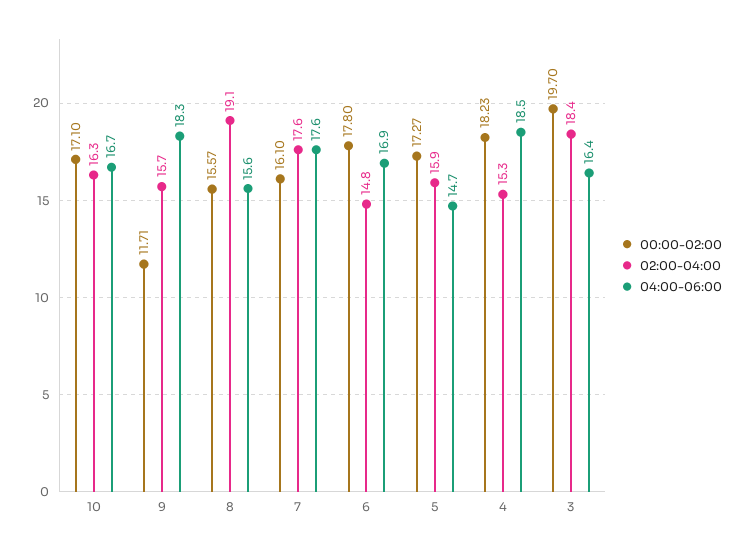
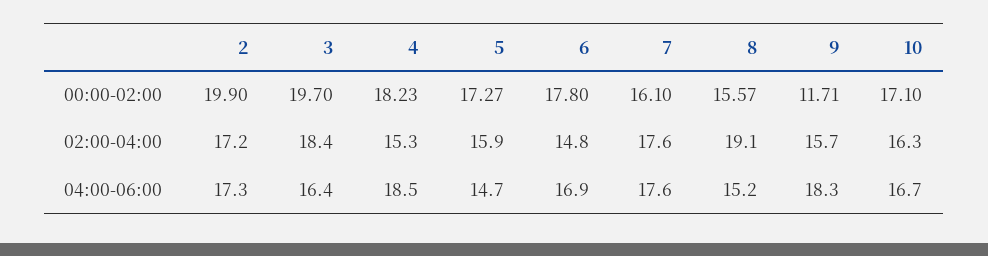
  {
    "00:00-02:00": {
      "10": 17.1,
      "9": 11.71,
      "8": 15.57,
      "7": 16.1,
      "6": 17.8,
      "5": 17.27,
      "4": 18.23,
-     "3": 19.7
+     "3": 19.7,
+     "2": 19.9
    },
    "02:00-04:00": {
      "10": 16.3,
      "9": 15.7,
      "8": 19.1,
      "7": 17.6,
      "6": 14.8,
      "5": 15.9,
      "4": 15.3,
-     "3": 18.4
+     "3": 18.4,
+     "2": 17.2
    },
    "04:00-06:00": {
      "10": 16.7,
      "9": 18.3,
-     "8": 15.6,
+     "8": 15.2,
      "7": 17.6,
      "6": 16.9,
      "5": 14.7,
      "4": 18.5,
-     "3": 16.4
+     "3": 16.4,
+     "2": 17.3
    }
  }

